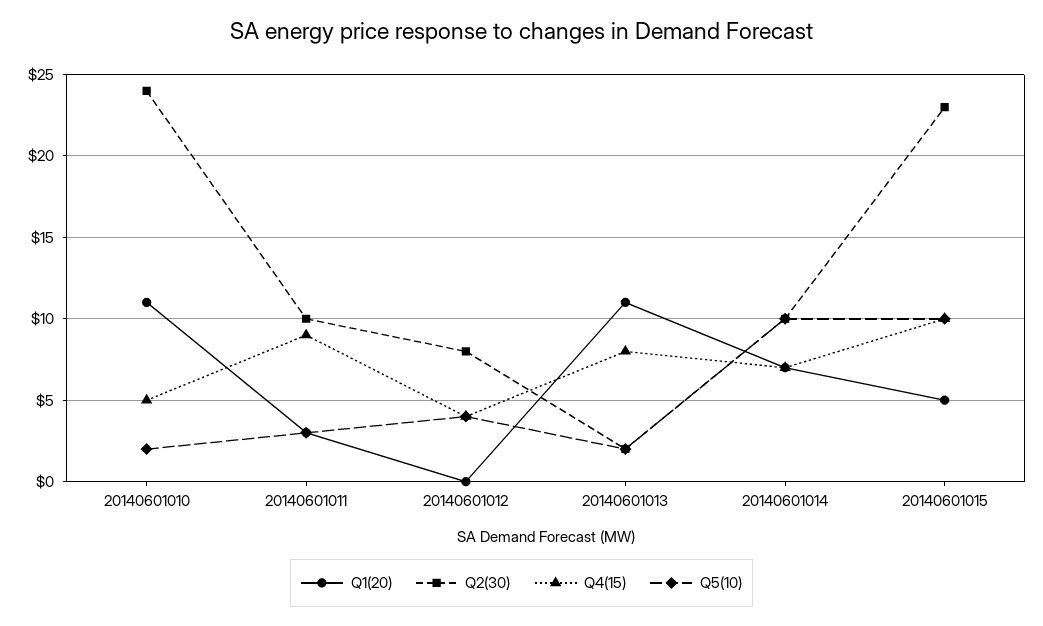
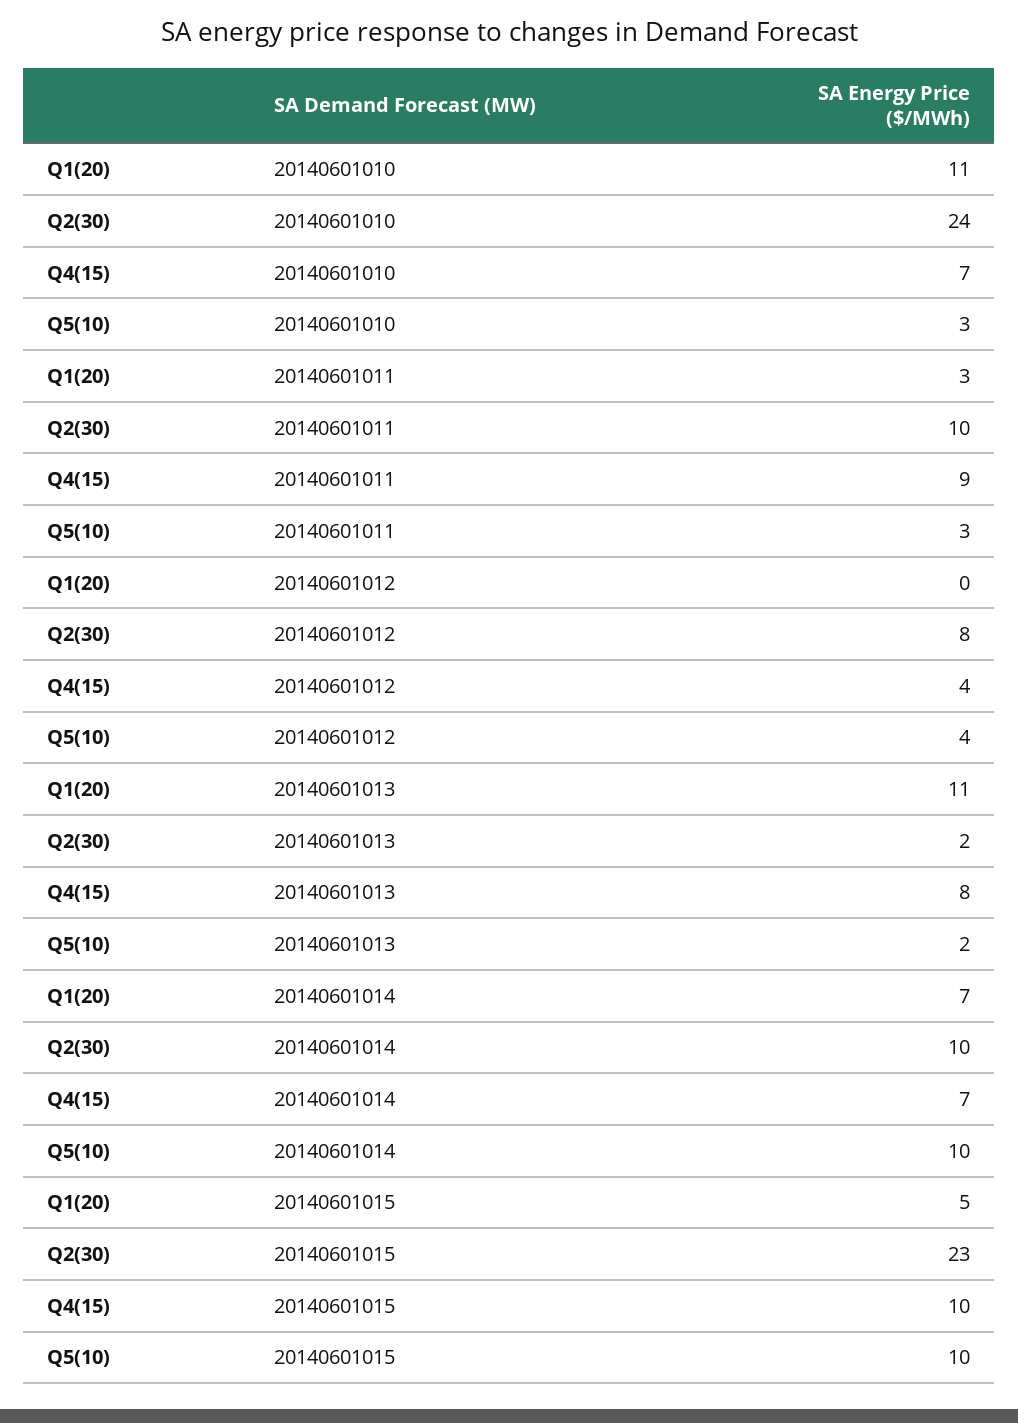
  {
    "Q1(20)": {
      "20140601010": 11,
      "20140601011": 3,
      "20140601012": 0,
      "20140601013": 11,
      "20140601014": 7,
      "20140601015": 5
    },
    "Q2(30)": {
      "20140601010": 24,
      "20140601011": 10,
      "20140601012": 8,
      "20140601013": 2,
      "20140601014": 10,
      "20140601015": 23
    },
    "Q4(15)": {
-     "20140601010": 5,
+     "20140601010": 7,
      "20140601011": 9,
      "20140601012": 4,
      "20140601013": 8,
      "20140601014": 7,
      "20140601015": 10
    },
    "Q5(10)": {
-     "20140601010": 2,
+     "20140601010": 3,
      "20140601011": 3,
      "20140601012": 4,
      "20140601013": 2,
      "20140601014": 10,
      "20140601015": 10
    }
  }

